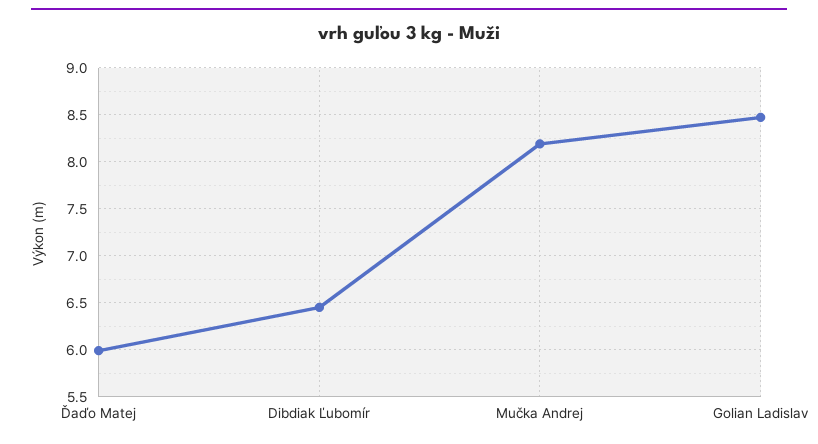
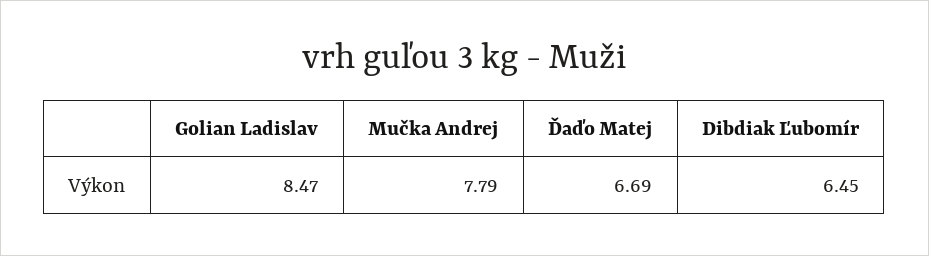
  {
-   "Ďaďo Matej": 6,
+   "Ďaďo Matej": 6.69,
    "Dibdiak Ľubomír": 6.45,
-   "Mučka Andrej": 8.2,
+   "Mučka Andrej": 7.79,
    "Golian Ladislav": 8.47
  }

